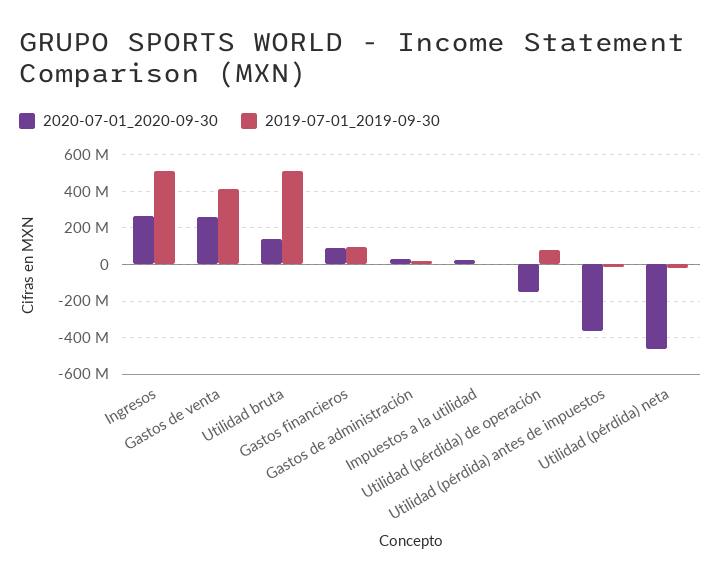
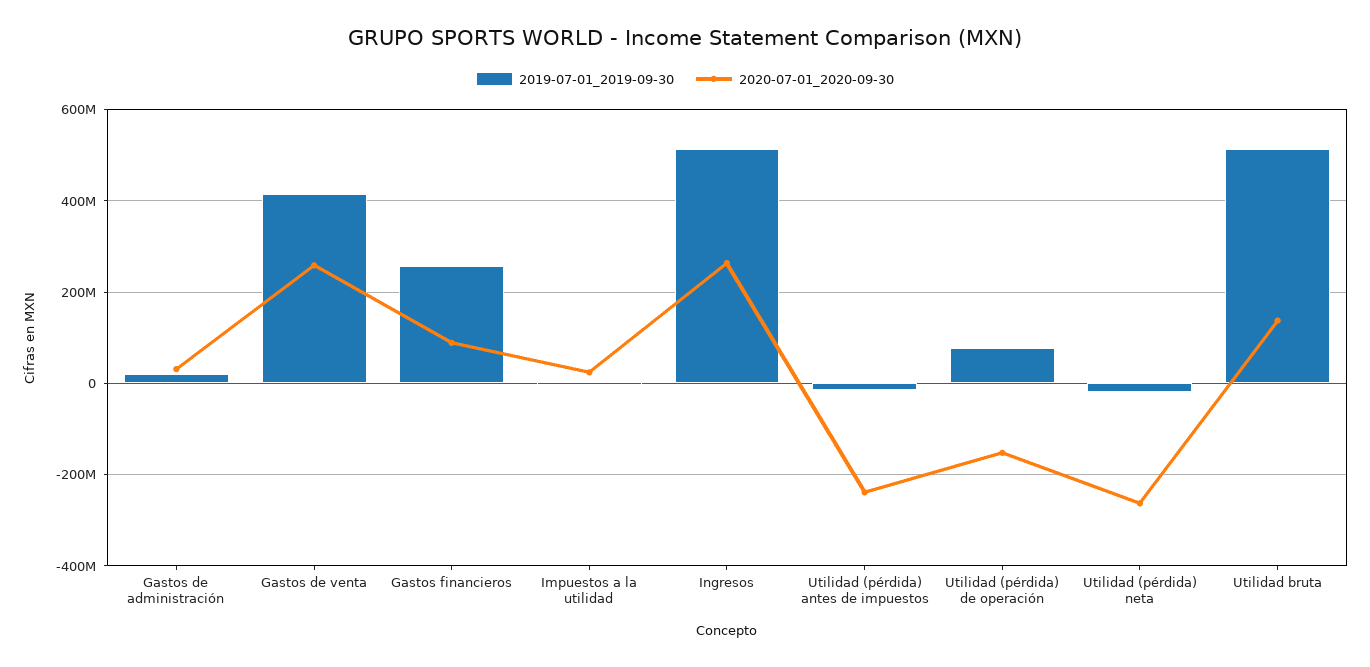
  {
    "2020-07-01_2020-09-30": {
      "Ingresos": 260000000,
      "Gastos de venta": 260000000,
      "Utilidad bruta": 140000000,
      "Gastos financieros": 80000000,
      "Gastos de administración": 40000000,
      "Impuestos a la utilidad": 20000000,
      "Utilidad (pérdida) de operación": -160000000,
-     "Utilidad (pérdida) antes de impuestos": -350000000,
+     "Utilidad (pérdida) antes de impuestos": -240000000,
-     "Utilidad (pérdida) neta": -450000000
+     "Utilidad (pérdida) neta": -260000000
    },
    "2019-07-01_2019-09-30": {
      "Ingresos": 520000000,
      "Gastos de venta": 420000000,
      "Utilidad bruta": 520000000,
-     "Gastos financieros": 100000000,
+     "Gastos financieros": 260000000,
      "Gastos de administración": 20000000,
      "Impuestos a la utilidad": 0,
      "Utilidad (pérdida) de operación": 80000000,
      "Utilidad (pérdida) antes de impuestos": -20000000,
      "Utilidad (pérdida) neta": -20000000
    }
  }

